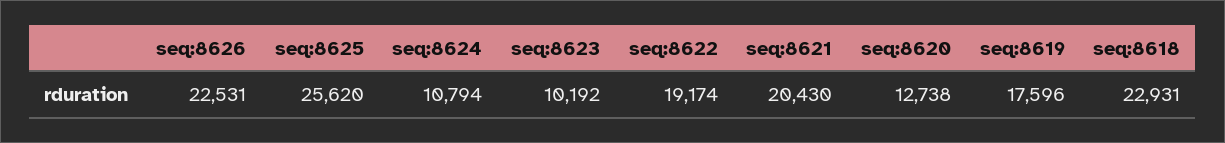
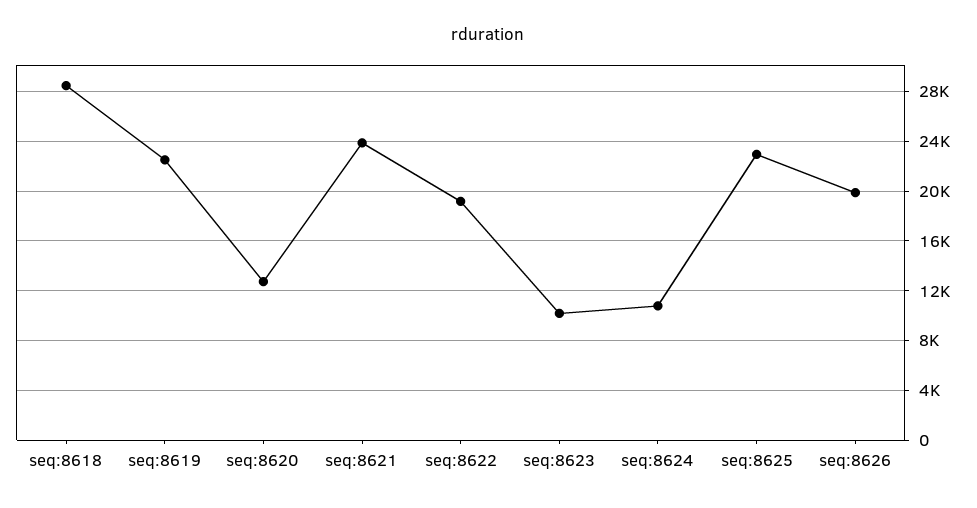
  {
-   "seq:8626": 22531,
+   "seq:8626": 20000,
-   "seq:8625": 25620,
+   "seq:8625": 23000,
    "seq:8624": 10794,
    "seq:8623": 10192,
    "seq:8622": 19174,
-   "seq:8621": 20430,
+   "seq:8621": 24000,
    "seq:8620": 12738,
-   "seq:8619": 17596,
+   "seq:8619": 22500,
-   "seq:8618": 22931
+   "seq:8618": 28500
  }

